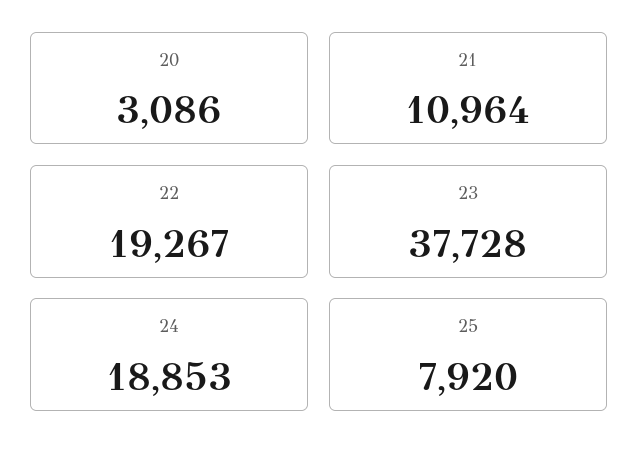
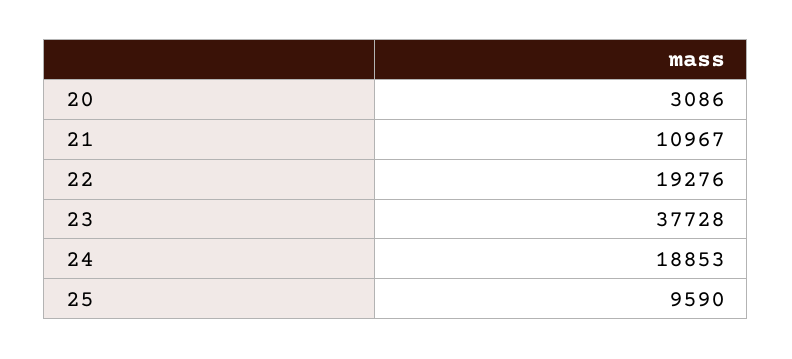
  {
    "20": 3086,
-   "21": 10964,
+   "21": 10967,
-   "22": 19267,
+   "22": 19276,
    "23": 37728,
    "24": 18853,
-   "25": 7920
+   "25": 9590
  }

